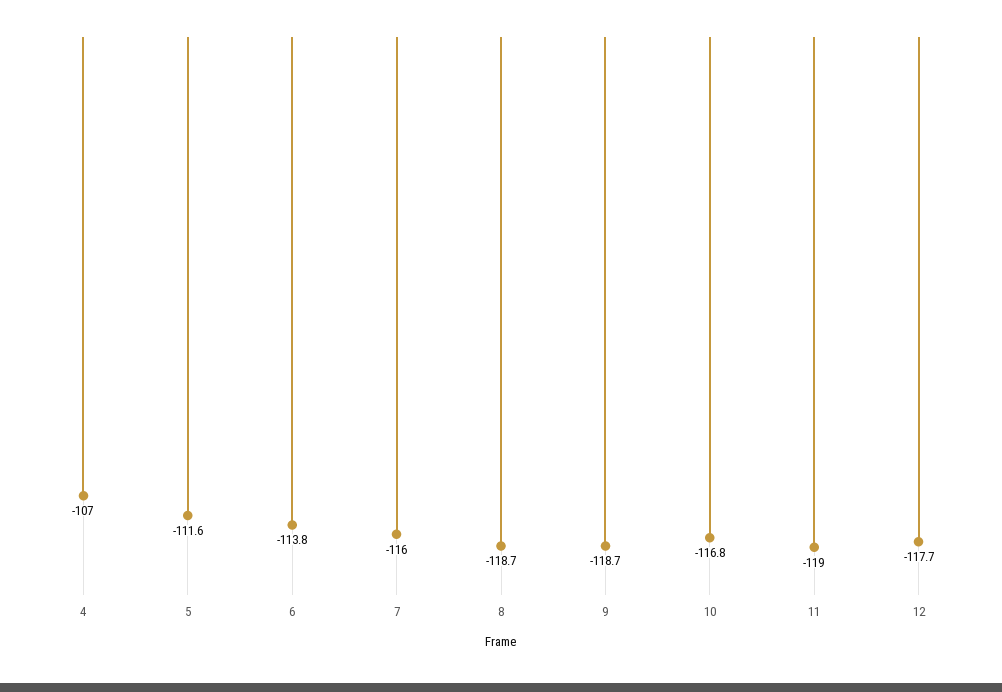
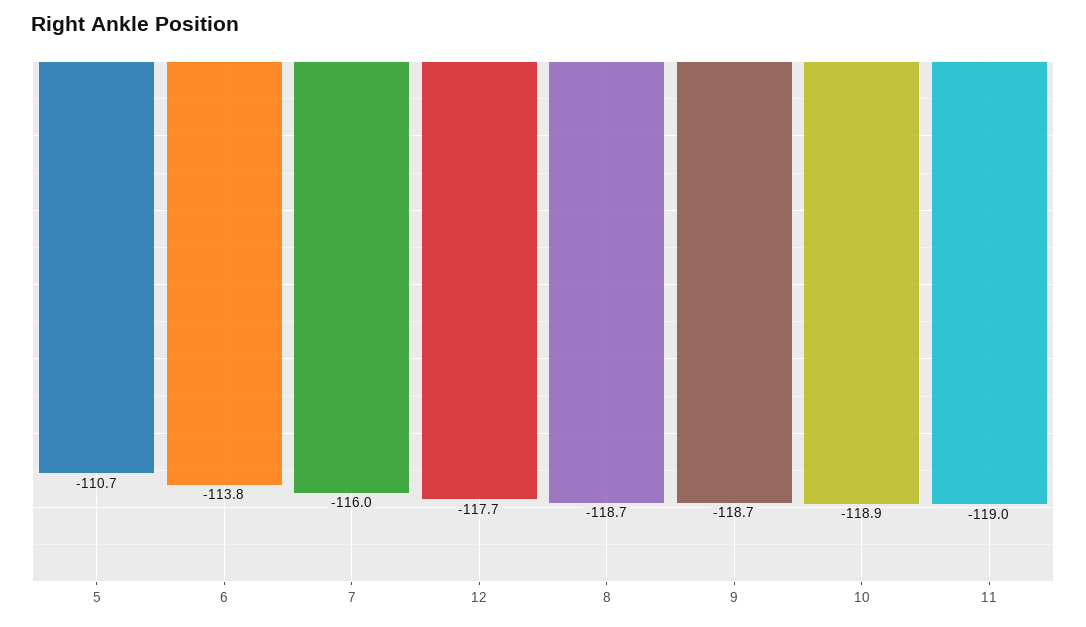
  {
-   "4": -107,
-   "5": -111.6,
+   "5": -110.7,
    "6": -113.8,
    "7": -116,
    "8": -118.7,
    "9": -118.7,
-   "10": -116.8,
+   "10": -118.9,
    "11": -119,
    "12": -117.7
  }

